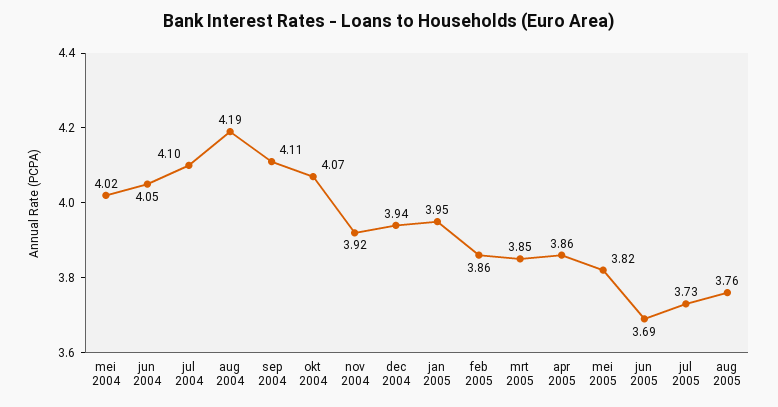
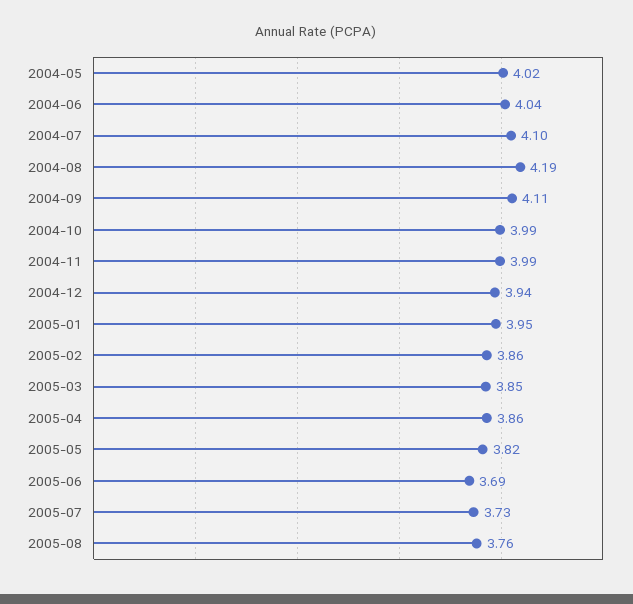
  {
    "mei 2004": 4.02,
-   "jun 2004": 4.05,
+   "jun 2004": 4.04,
    "jul 2004": 4.1,
    "aug 2004": 4.19,
    "sep 2004": 4.11,
-   "okt 2004": 4.07,
+   "okt 2004": 3.99,
-   "nov 2004": 3.92,
+   "nov 2004": 3.99,
    "dec 2004": 3.94,
    "jan 2005": 3.95,
    "feb 2005": 3.86,
    "mrt 2005": 3.85,
    "apr 2005": 3.86,
    "mei 2005": 3.82,
    "jun 2005": 3.69,
    "jul 2005": 3.73,
    "aug 2005": 3.76
  }

